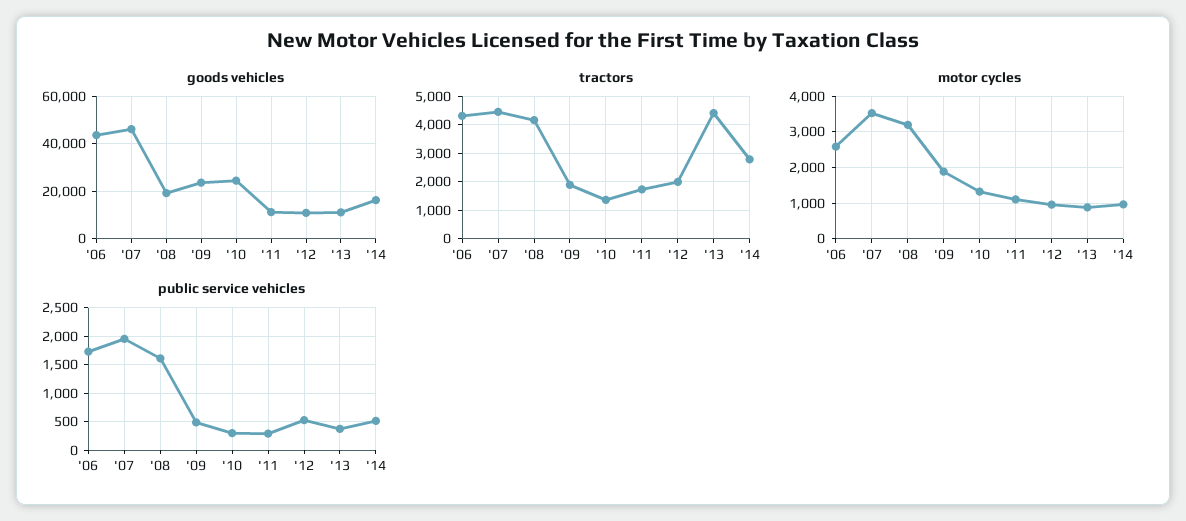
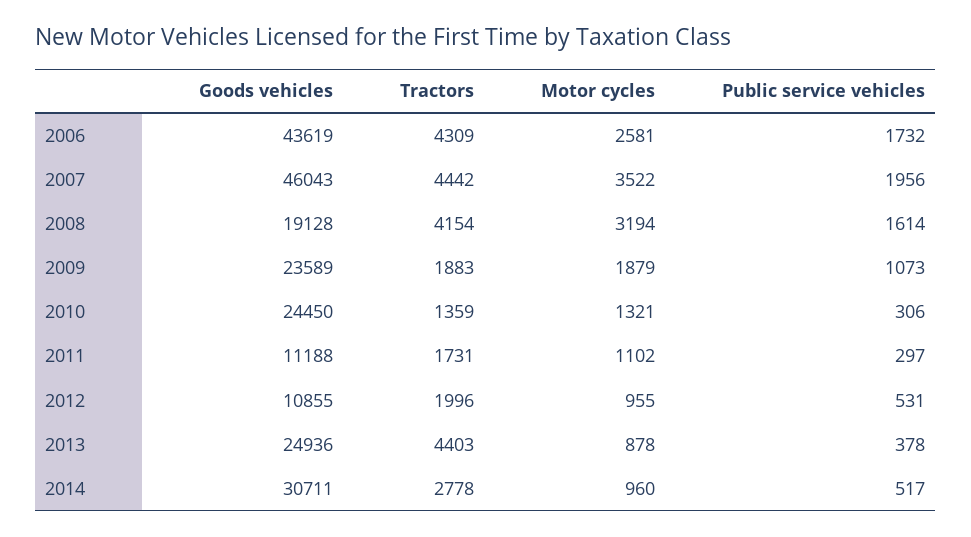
  {
    "goods vehicles": {
      "'06": 43619,
      "'07": 46043,
      "'08": 19128,
      "'09": 23589,
      "'10": 24450,
      "'11": 11188,
      "'12": 10855,
-     "'13": 10000,
+     "'13": 24936,
-     "'14": 15000
+     "'14": 30711
    },
    "tractors": {
      "'06": 4309,
      "'07": 4442,
      "'08": 4154,
      "'09": 1883,
      "'10": 1359,
      "'11": 1731,
      "'12": 1996,
      "'13": 4403,
      "'14": 2778
    },
    "motor cycles": {
      "'06": 2581,
      "'07": 3522,
      "'08": 3194,
      "'09": 1879,
      "'10": 1321,
      "'11": 1102,
      "'12": 955,
      "'13": 878,
      "'14": 960
    },
    "public service vehicles": {
      "'06": 1732,
      "'07": 1956,
      "'08": 1614,
-     "'09": 500,
+     "'09": 1073,
      "'10": 306,
      "'11": 297,
      "'12": 531,
      "'13": 378,
      "'14": 517
    }
  }

